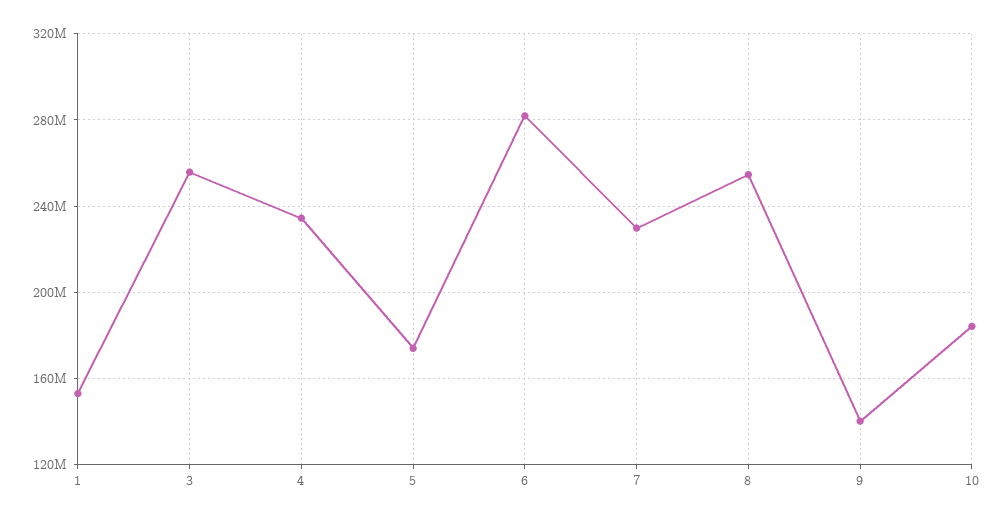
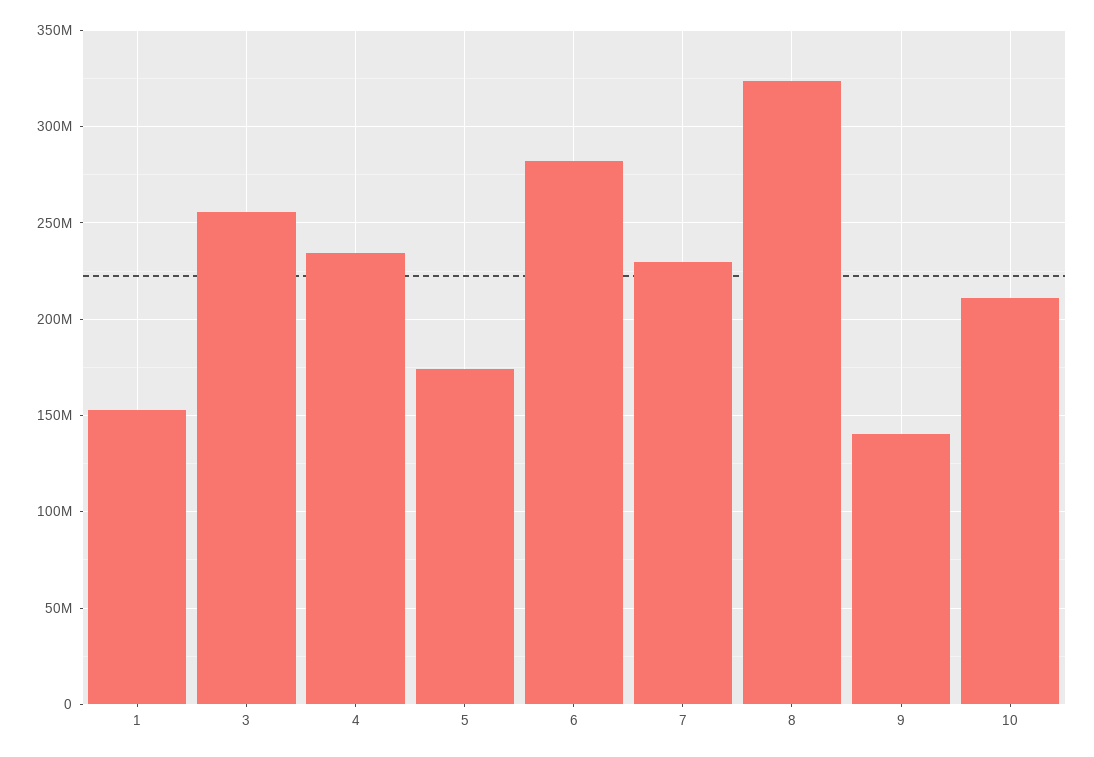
  {
    "1": 155000000,
    "3": 255000000,
    "4": 235000000,
    "5": 175000000,
    "6": 280000000,
    "7": 230000000,
-   "8": 255000000,
+   "8": 325000000,
    "9": 140000000,
-   "10": 185000000
+   "10": 210000000
  }

